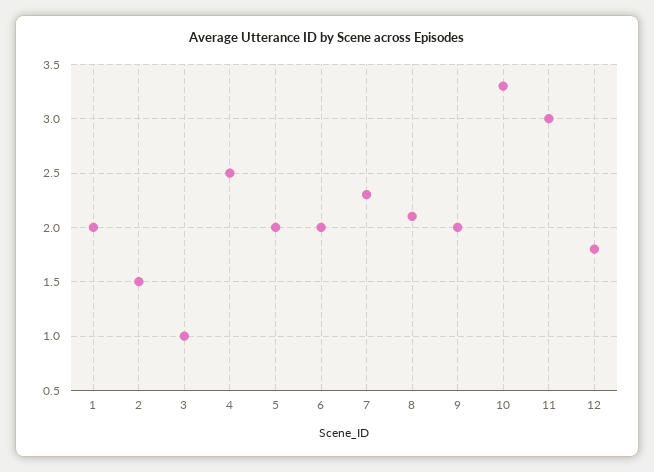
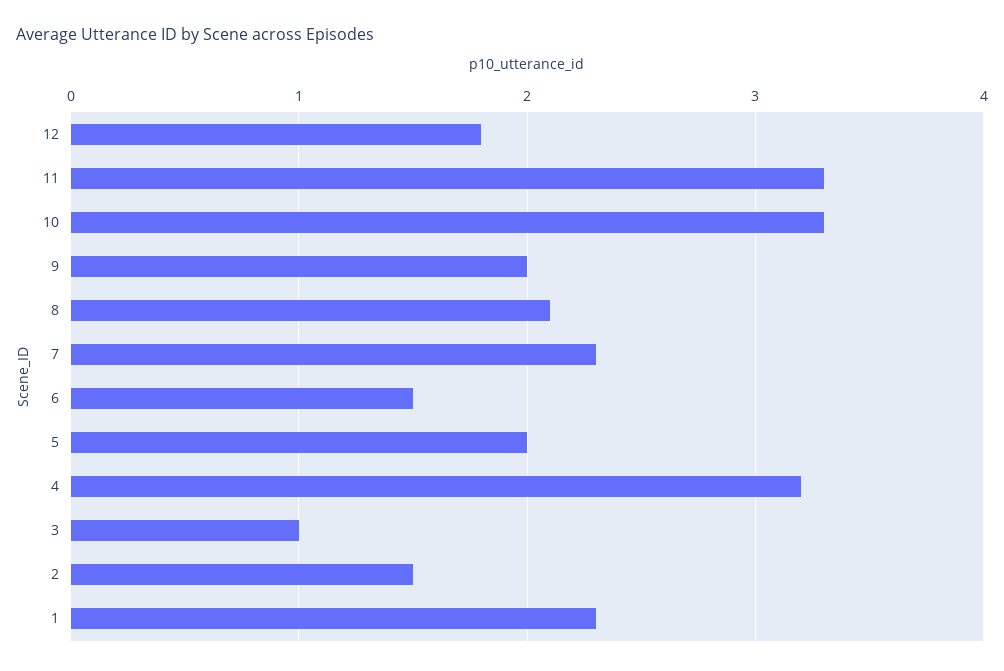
  {
-   "1": 2,
+   "1": 2.3,
    "2": 1.5,
    "3": 1,
-   "4": 2.5,
+   "4": 3.2,
    "5": 2,
-   "6": 2,
+   "6": 1.5,
    "7": 2.3,
    "8": 2.1,
    "9": 2,
    "10": 3.3,
-   "11": 3,
+   "11": 3.3,
    "12": 1.8
  }

